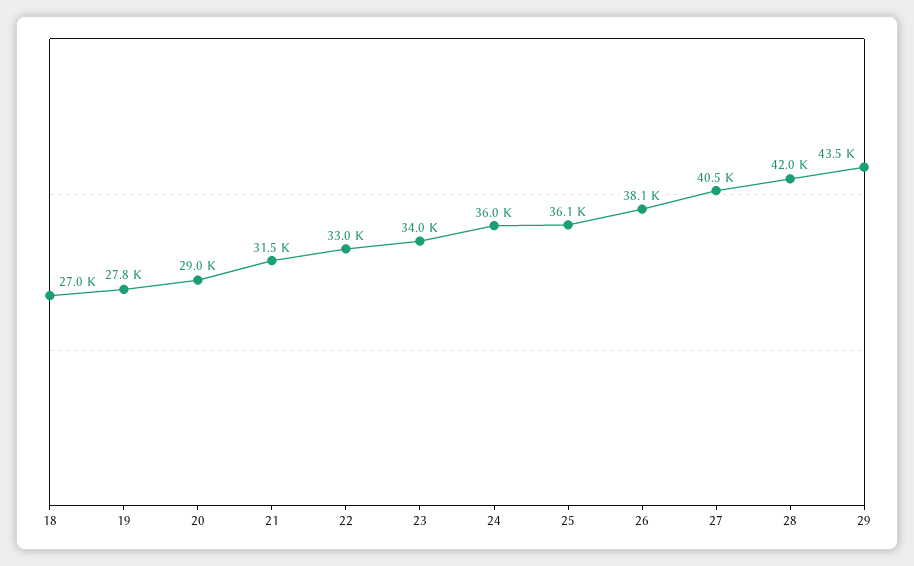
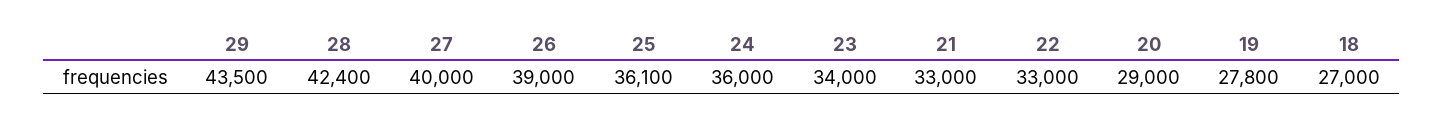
  {
    "18": 27000,
    "19": 27800,
    "20": 29000,
-   "21": 31500,
+   "21": 33000,
    "22": 33000,
    "23": 34000,
    "24": 36000,
    "25": 36100,
-   "26": 38100,
+   "26": 39000,
-   "27": 40500,
+   "27": 40000,
-   "28": 42000,
+   "28": 42400,
    "29": 43500
  }

